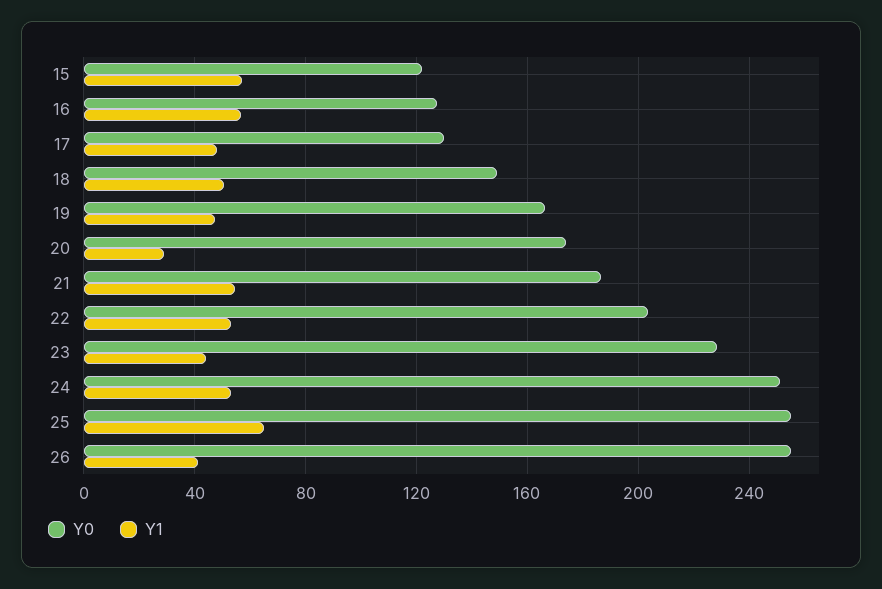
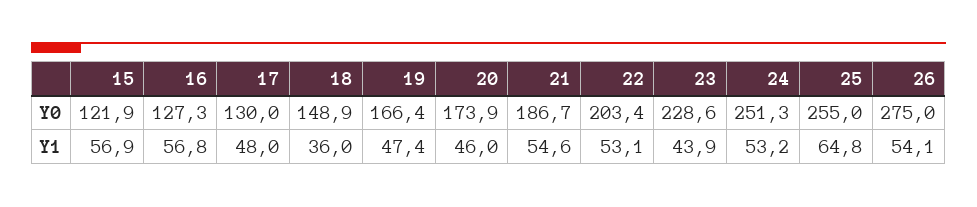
  {
    "Y0": {
      "15": 121.9,
      "16": 127.3,
      "17": 130,
      "18": 148.9,
      "19": 166.4,
      "20": 173.9,
      "21": 186.7,
      "22": 203.4,
      "23": 228.6,
      "24": 251.3,
      "25": 255,
-     "26": 255
+     "26": 275
    },
    "Y1": {
      "15": 56.9,
      "16": 56.8,
      "17": 48,
-     "18": 50,
+     "18": 36,
      "19": 47.4,
-     "20": 30,
+     "20": 46,
      "21": 54.6,
      "22": 53.1,
      "23": 43.9,
      "24": 53.2,
      "25": 64.8,
-     "26": 40
+     "26": 54.1
    }
  }

